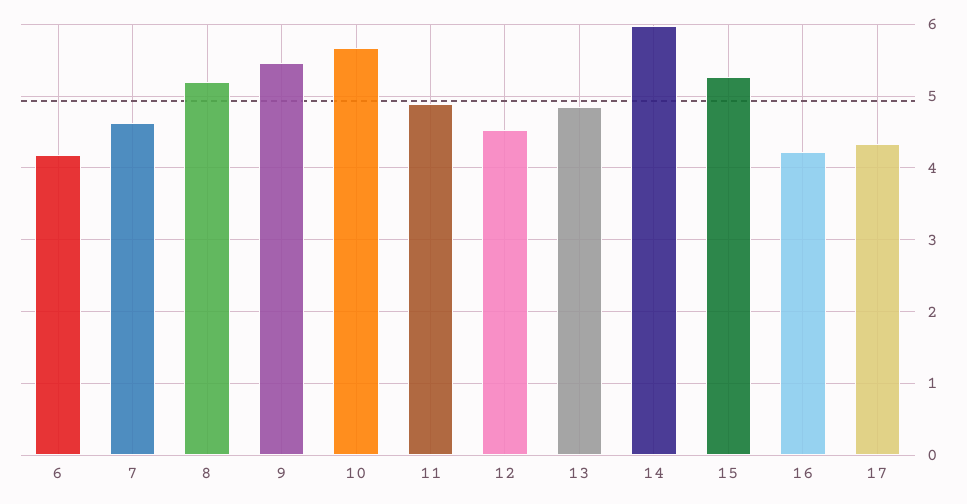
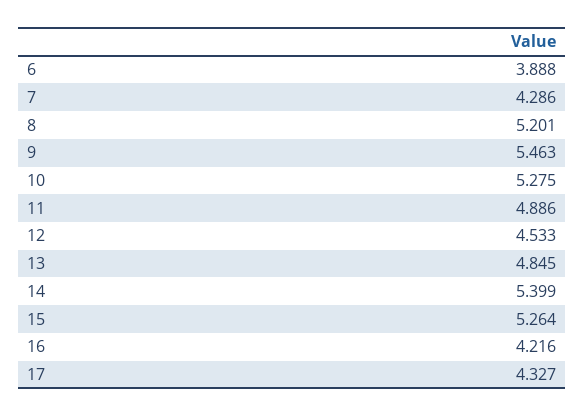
  {
-   "6": 4.2,
+   "6": 3.888,
-   "7": 4.6,
+   "7": 4.286,
    "8": 5.201,
    "9": 5.463,
-   "10": 5.7,
+   "10": 5.275,
    "11": 4.886,
    "12": 4.533,
    "13": 4.845,
-   "14": 6,
+   "14": 5.399,
    "15": 5.264,
    "16": 4.216,
    "17": 4.327
  }

